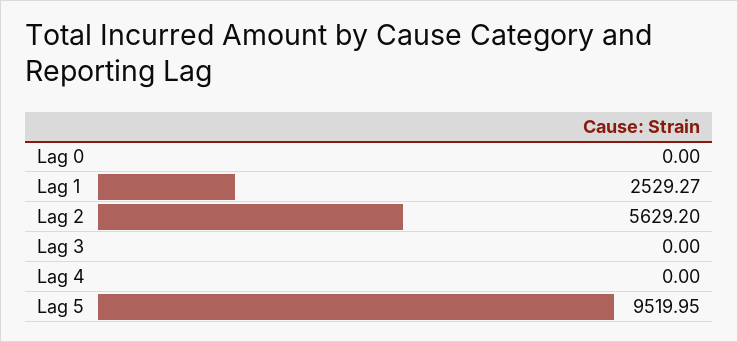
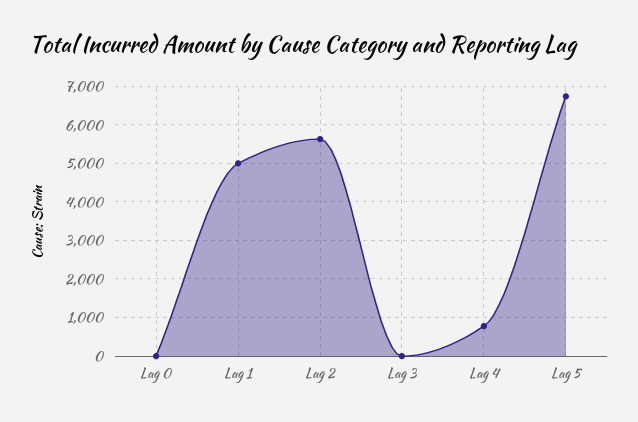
  {
    "Lag 0": 0,
-   "Lag 1": 2529.27,
+   "Lag 1": 5000,
    "Lag 2": 5629.2,
    "Lag 3": 0,
-   "Lag 4": 0,
+   "Lag 4": 800,
-   "Lag 5": 9519.95
+   "Lag 5": 6800
  }

